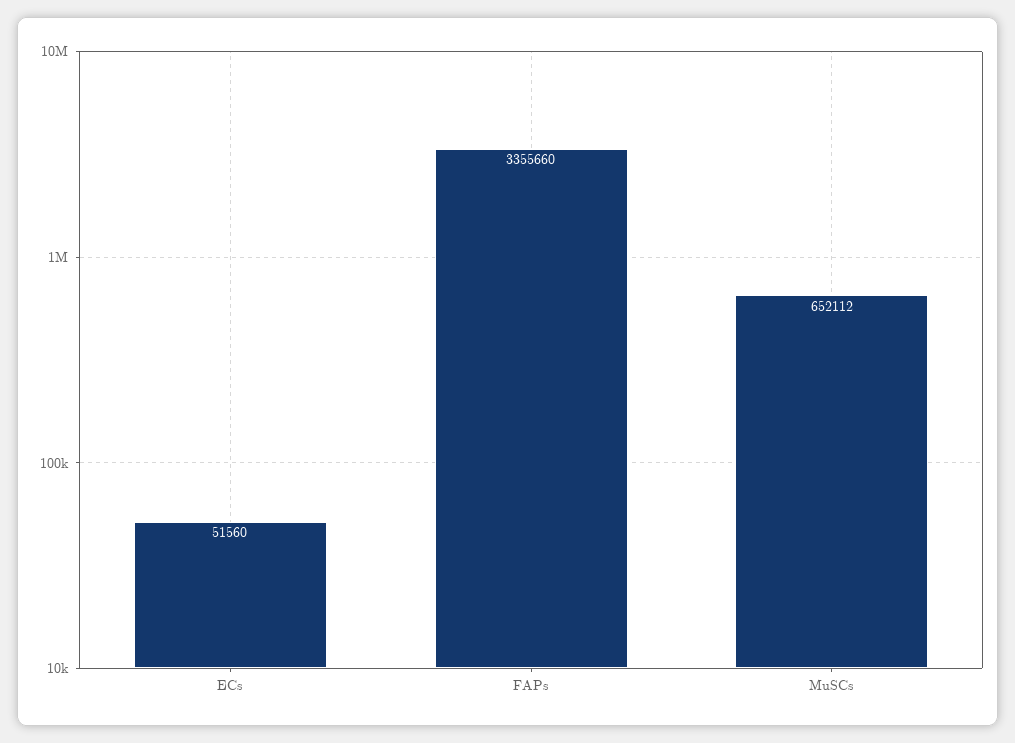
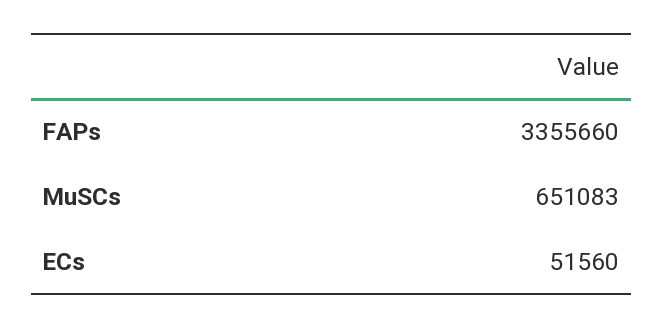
  {
    "ECs": 51560,
    "FAPs": 3355660,
-   "MuSCs": 652112
+   "MuSCs": 651083
  }

